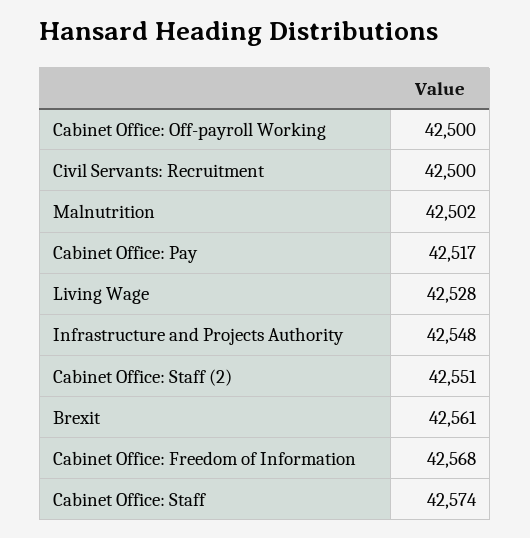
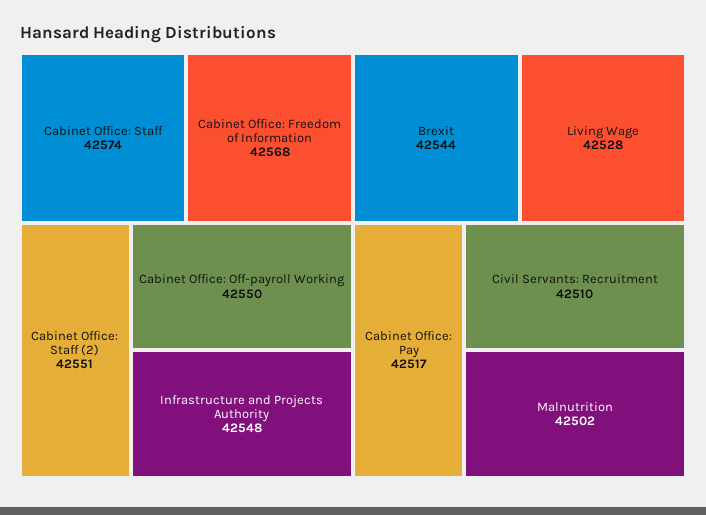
  {
-   "Cabinet Office: Off-payroll Working": 42500,
+   "Cabinet Office: Off-payroll Working": 42550,
-   "Civil Servants: Recruitment": 42500,
+   "Civil Servants: Recruitment": 42510,
    "Malnutrition": 42502,
    "Cabinet Office: Pay": 42517,
    "Living Wage": 42528,
    "Infrastructure and Projects Authority": 42548,
    "Cabinet Office: Staff (2)": 42551,
-   "Brexit": 42561,
+   "Brexit": 42544,
    "Cabinet Office: Freedom of Information": 42568,
    "Cabinet Office: Staff": 42574
  }

